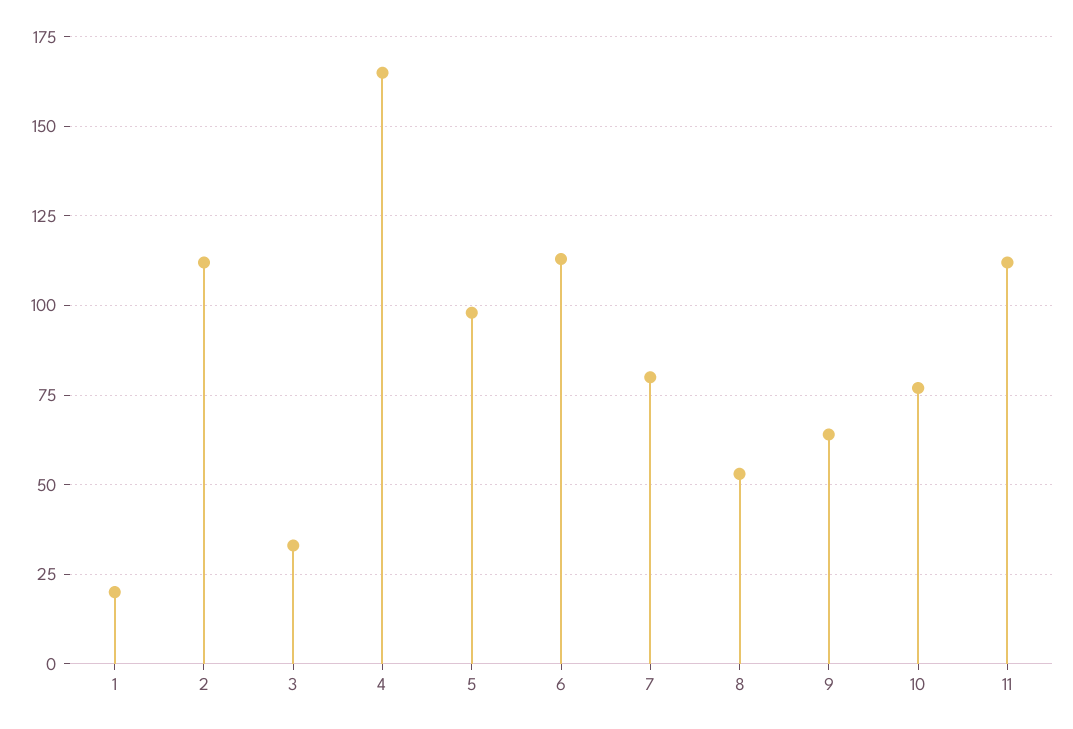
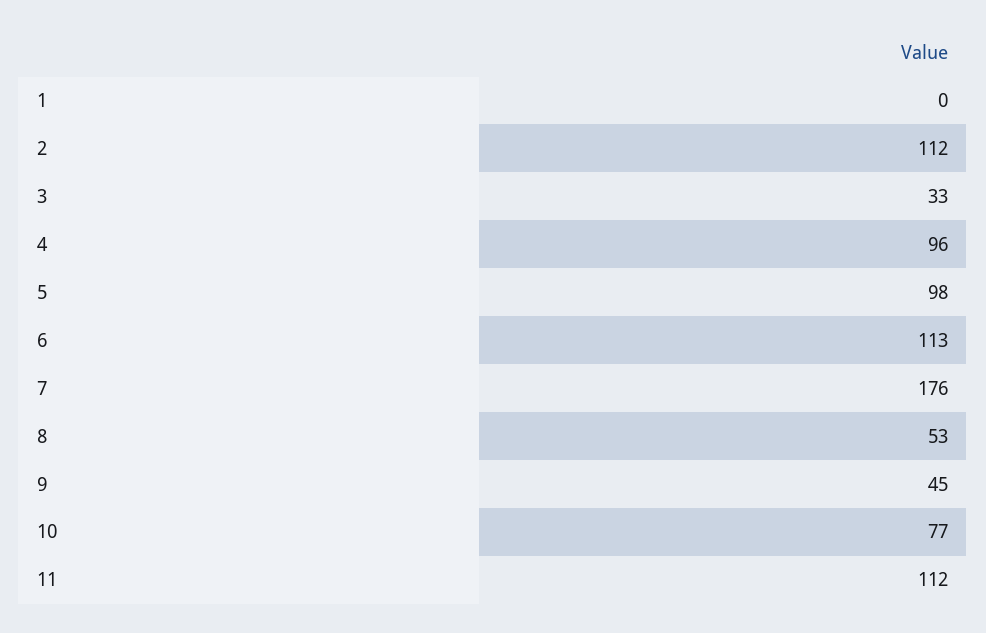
  {
-   "1": 20,
+   "1": 0,
    "2": 112,
    "3": 33,
-   "4": 165,
+   "4": 96,
    "5": 98,
    "6": 113,
-   "7": 80,
+   "7": 176,
    "8": 53,
-   "9": 65,
+   "9": 45,
    "10": 77,
    "11": 112
  }

